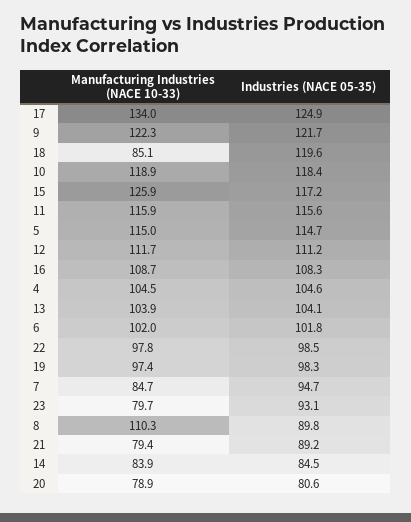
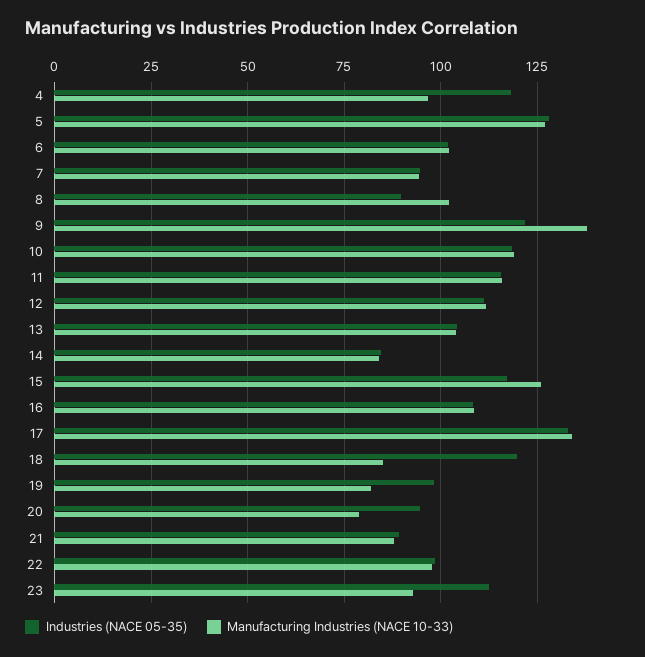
  {
    "Manufacturing Industries (NACE 10-33)": {
      "17": 134,
-     "9": 122.3,
+     "9": 137.5,
      "18": 85.1,
      "10": 118.9,
      "15": 125.9,
      "11": 115.9,
-     "5": 115,
+     "5": 127.5,
      "12": 111.7,
      "16": 108.7,
-     "4": 104.5,
+     "4": 97.5,
      "13": 103.9,
      "6": 102,
      "22": 97.8,
-     "19": 97.4,
+     "19": 82.5,
-     "7": 84.7,
+     "7": 95,
-     "23": 79.7,
+     "23": 92.5,
-     "8": 110.3,
+     "8": 102.5,
-     "21": 79.4,
+     "21": 87.5,
      "14": 83.9,
      "20": 78.9
    },
    "Industries (NACE 05-35)": {
-     "17": 124.9,
+     "17": 132.5,
      "9": 121.7,
      "18": 119.6,
      "10": 118.4,
      "15": 117.2,
      "11": 115.6,
-     "5": 114.7,
+     "5": 127.5,
      "12": 111.2,
      "16": 108.3,
-     "4": 104.6,
+     "4": 117.5,
      "13": 104.1,
      "6": 101.8,
      "22": 98.5,
      "19": 98.3,
      "7": 94.7,
-     "23": 93.1,
+     "23": 112.5,
      "8": 89.8,
      "21": 89.2,
      "14": 84.5,
-     "20": 80.6
+     "20": 95
    }
  }

